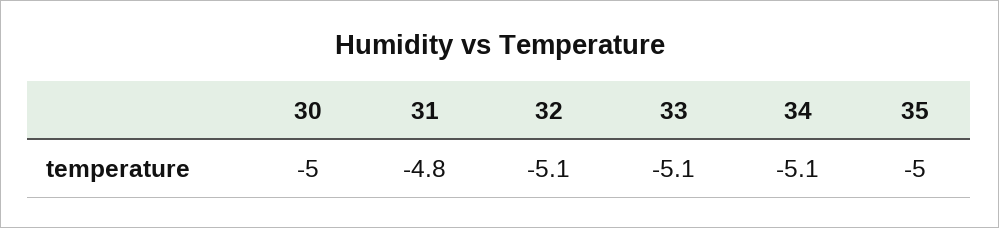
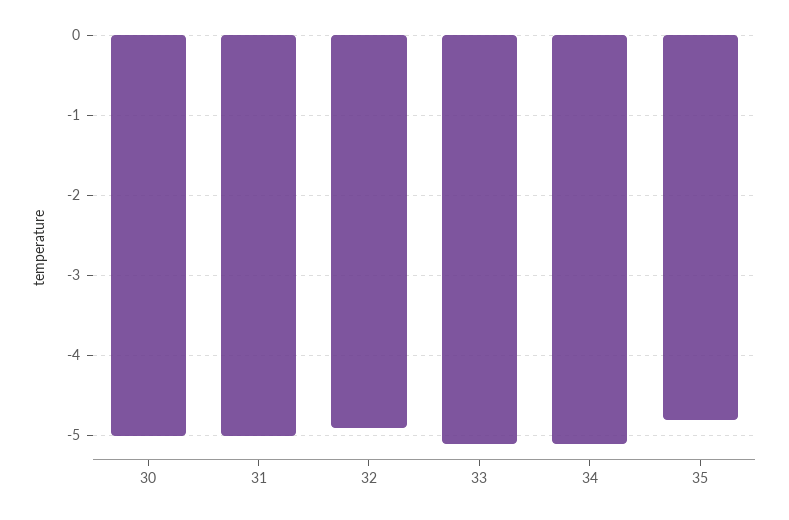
  {
    "30": -5,
-   "31": -4.8,
+   "31": -5,
-   "32": -5.1,
+   "32": -4.9,
    "33": -5.1,
    "34": -5.1,
-   "35": -5
+   "35": -4.8
  }

